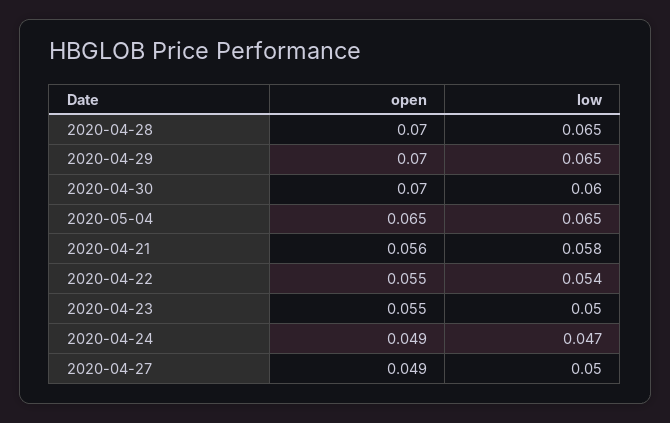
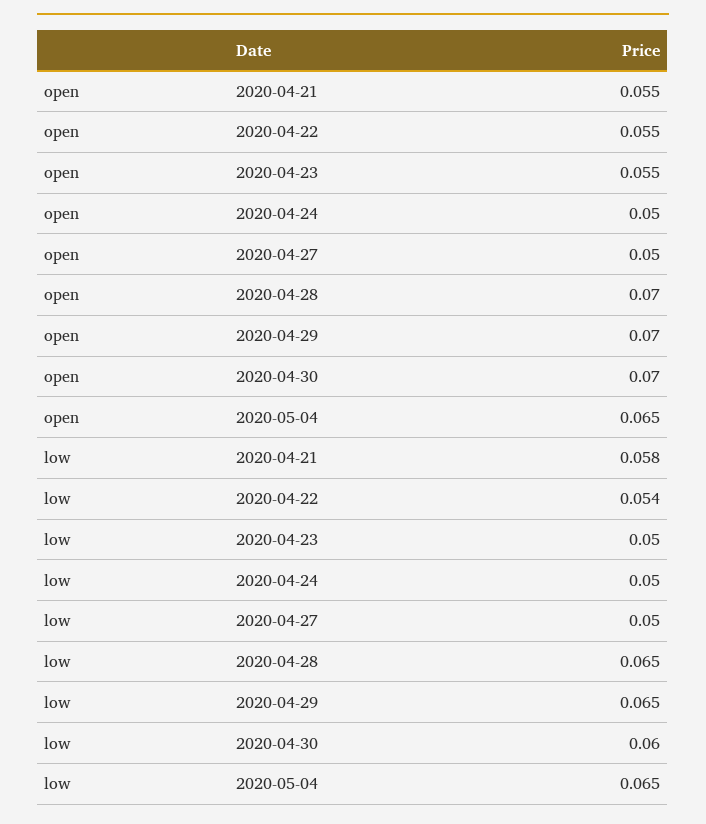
  {
    "open": {
      "2020-04-28": 0.07,
      "2020-04-29": 0.07,
      "2020-04-30": 0.07,
      "2020-05-04": 0.065,
-     "2020-04-21": 0.056,
+     "2020-04-21": 0.055,
      "2020-04-22": 0.055,
      "2020-04-23": 0.055,
-     "2020-04-24": 0.049,
+     "2020-04-24": 0.05,
-     "2020-04-27": 0.049
+     "2020-04-27": 0.05
    },
    "low": {
      "2020-04-28": 0.065,
      "2020-04-29": 0.065,
      "2020-04-30": 0.06,
      "2020-05-04": 0.065,
      "2020-04-21": 0.058,
      "2020-04-22": 0.054,
      "2020-04-23": 0.05,
-     "2020-04-24": 0.047,
+     "2020-04-24": 0.05,
      "2020-04-27": 0.05
    }
  }

